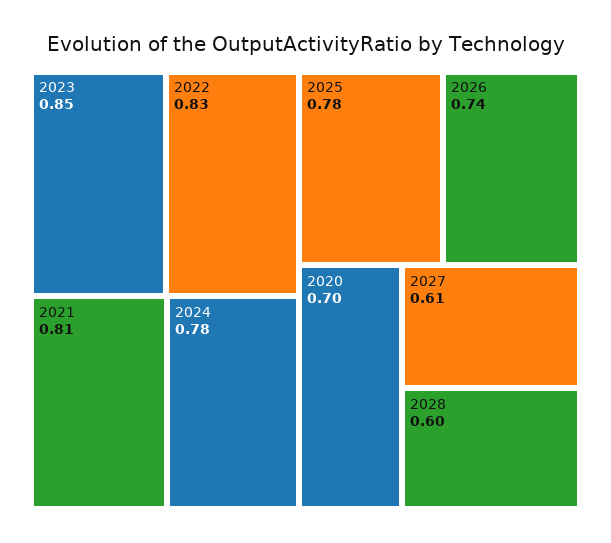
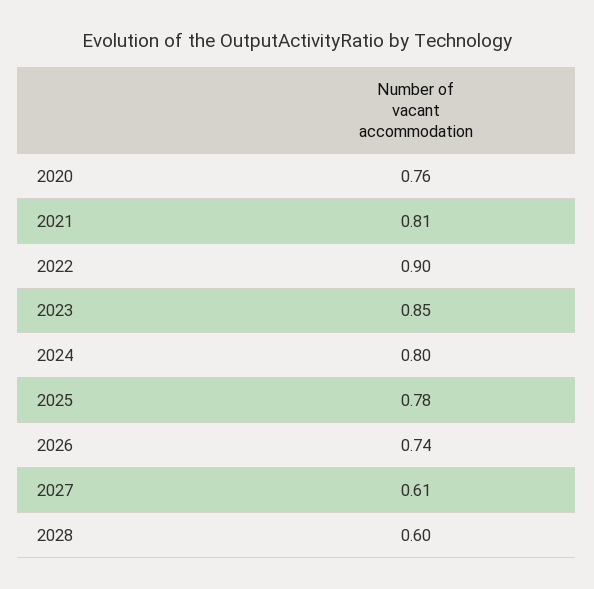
  {
    "2023": 0.85,
-   "2022": 0.83,
+   "2022": 0.9,
    "2021": 0.81,
-   "2024": 0.78,
+   "2024": 0.8,
    "2025": 0.78,
    "2026": 0.74,
-   "2020": 0.7,
+   "2020": 0.76,
    "2027": 0.61,
    "2028": 0.6
  }

